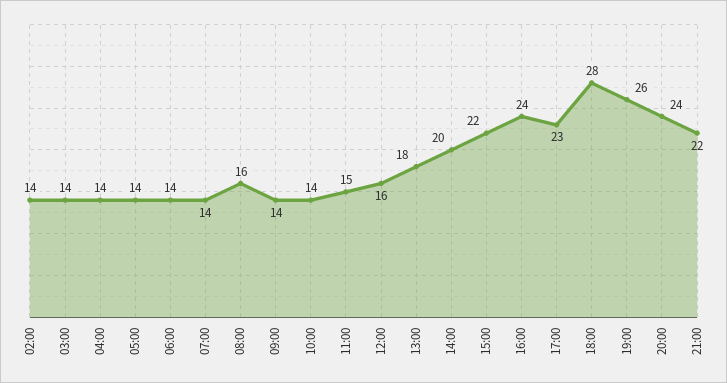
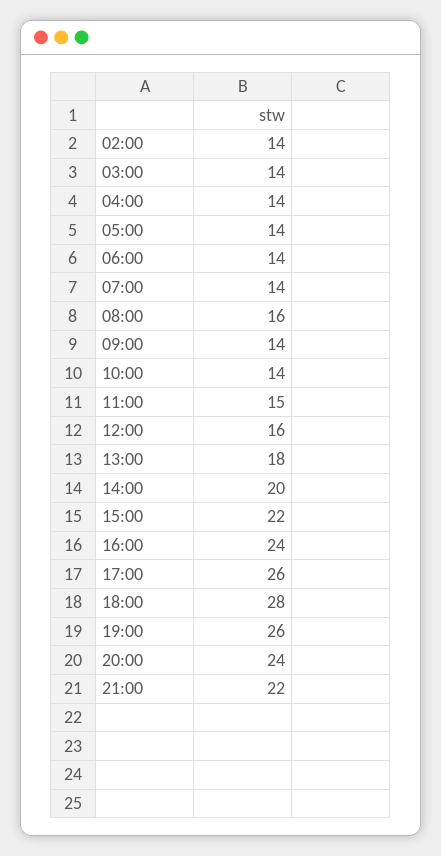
  {
    "02:00": 14,
    "03:00": 14,
    "04:00": 14,
    "05:00": 14,
    "06:00": 14,
    "07:00": 14,
    "08:00": 16,
    "09:00": 14,
    "10:00": 14,
    "11:00": 15,
    "12:00": 16,
    "13:00": 18,
    "14:00": 20,
    "15:00": 22,
    "16:00": 24,
-   "17:00": 23,
+   "17:00": 26,
    "18:00": 28,
    "19:00": 26,
    "20:00": 24,
    "21:00": 22
  }

